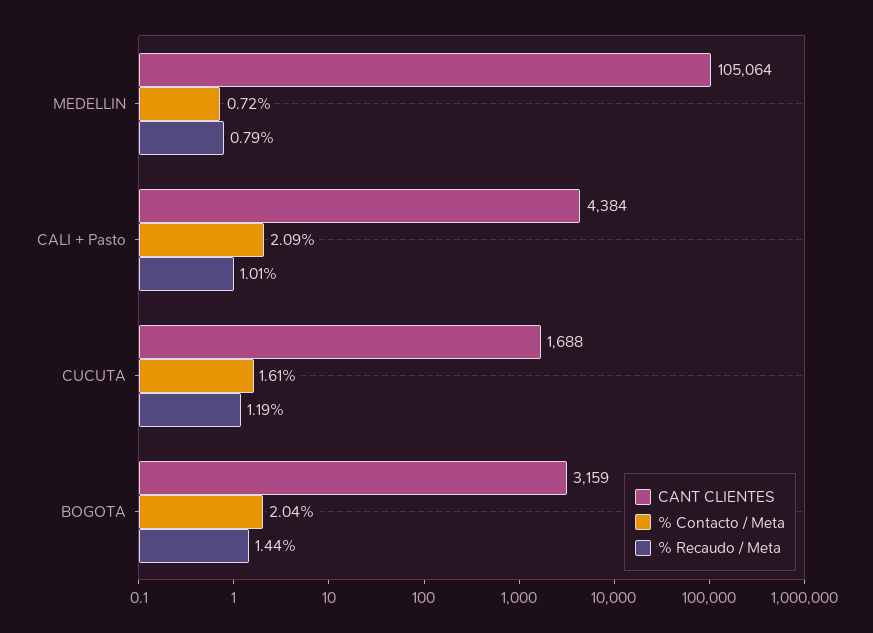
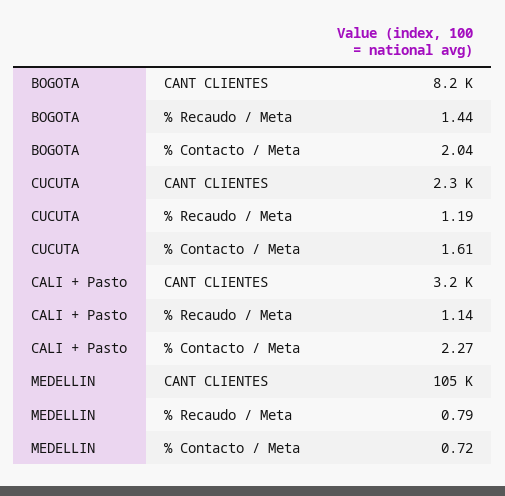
  {
    "CANT CLIENTES": {
      "MEDELLIN": 105064,
-     "CALI + Pasto": 4384,
+     "CALI + Pasto": 3200,
-     "CUCUTA": 1688,
+     "CUCUTA": 2300,
-     "BOGOTA": 3159
+     "BOGOTA": 8200
    },
    "% Contacto / Meta": {
      "MEDELLIN": 0.72,
-     "CALI + Pasto": 2.09,
+     "CALI + Pasto": 2.27,
      "CUCUTA": 1.61,
      "BOGOTA": 2.04
    },
    "% Recaudo / Meta": {
      "MEDELLIN": 0.79,
-     "CALI + Pasto": 1.01,
+     "CALI + Pasto": 1.14,
      "CUCUTA": 1.19,
      "BOGOTA": 1.44
    }
  }

